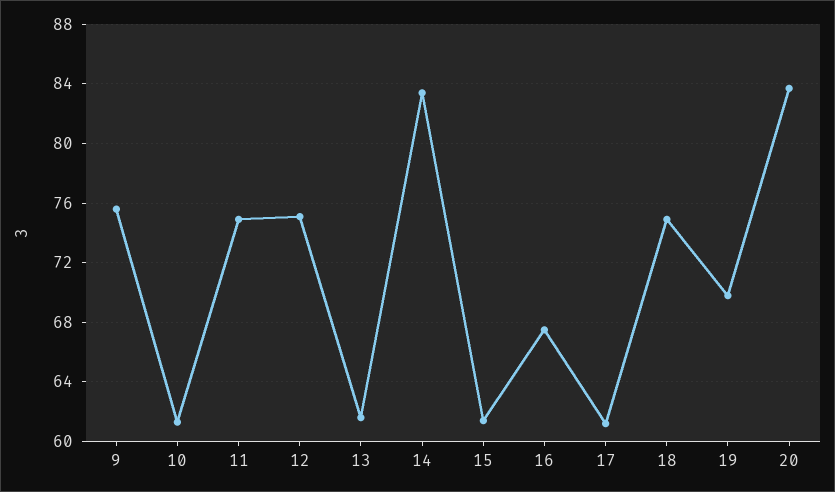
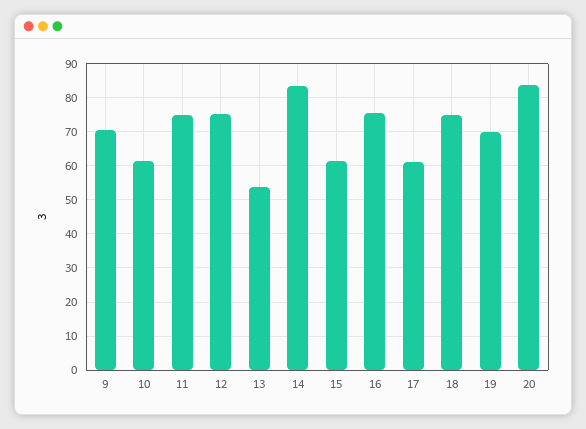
  {
-   "9": 75.5,
+   "9": 70,
    "10": 61.5,
    "11": 75,
    "12": 75,
-   "13": 61.5,
+   "13": 54,
    "14": 83.5,
    "15": 61.5,
-   "16": 67.5,
+   "16": 76,
    "17": 61,
    "18": 75,
    "19": 70,
    "20": 83.5
  }

